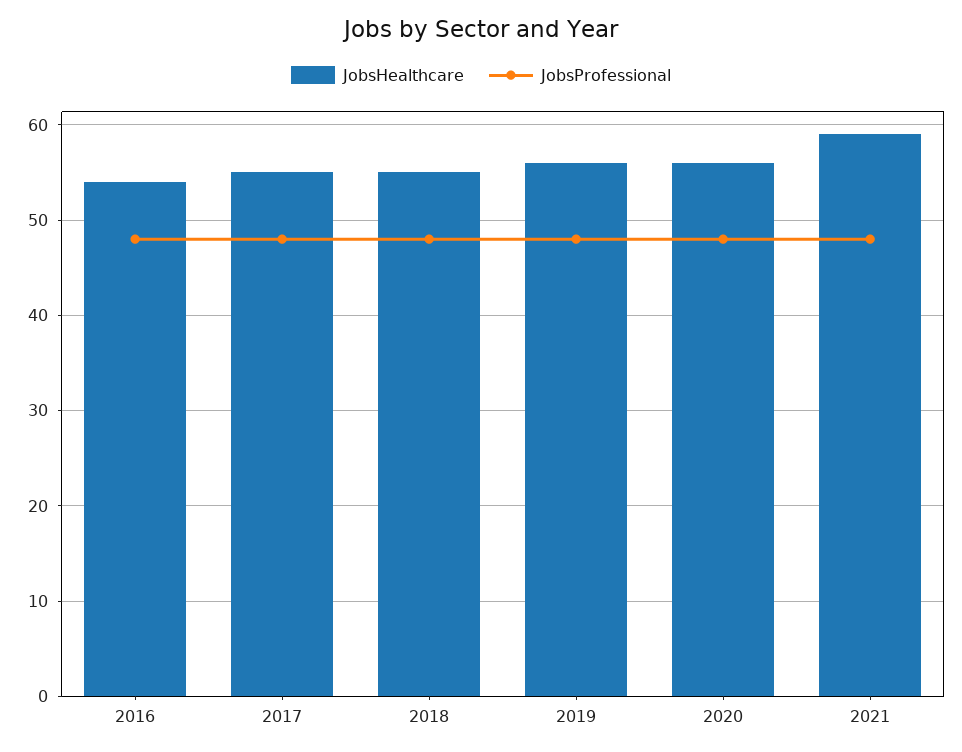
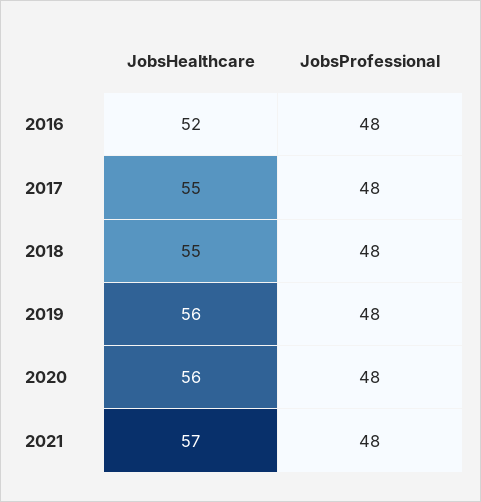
  {
    "JobsHealthcare": {
-     "2016": 54,
+     "2016": 52,
      "2017": 55,
      "2018": 55,
      "2019": 56,
      "2020": 56,
-     "2021": 59
+     "2021": 57
    },
    "JobsProfessional": {
      "2016": 48,
      "2017": 48,
      "2018": 48,
      "2019": 48,
      "2020": 48,
      "2021": 48
    }
  }

